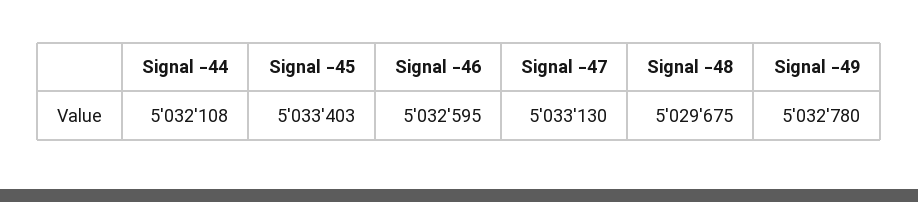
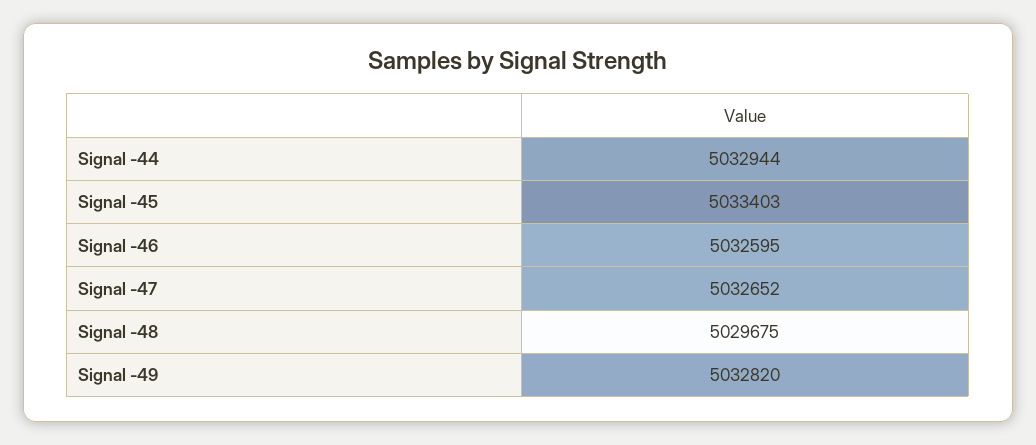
  {
-   "Signal -44": 5032108,
+   "Signal -44": 5032944,
    "Signal -45": 5033403,
    "Signal -46": 5032595,
-   "Signal -47": 5033130,
+   "Signal -47": 5032652,
    "Signal -48": 5029675,
-   "Signal -49": 5032780
+   "Signal -49": 5032820
  }

